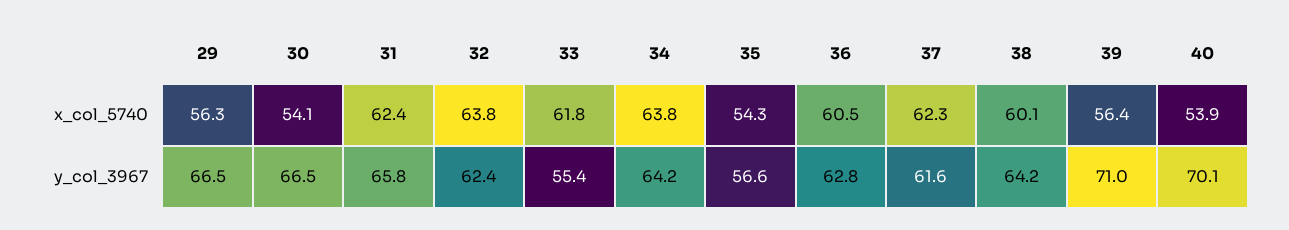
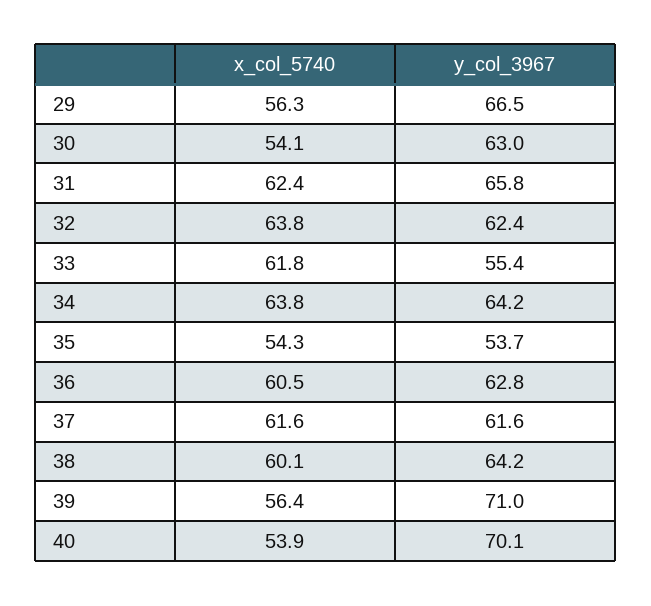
  {
    "29": {
      "x_col_5740": 56.3,
      "y_col_3967": 66.5
    },
    "30": {
      "x_col_5740": 54.1,
-     "y_col_3967": 66.5
+     "y_col_3967": 63
    },
    "31": {
      "x_col_5740": 62.4,
      "y_col_3967": 65.8
    },
    "32": {
      "x_col_5740": 63.8,
      "y_col_3967": 62.4
    },
    "33": {
      "x_col_5740": 61.8,
      "y_col_3967": 55.4
    },
    "34": {
      "x_col_5740": 63.8,
      "y_col_3967": 64.2
    },
    "35": {
      "x_col_5740": 54.3,
-     "y_col_3967": 56.6
+     "y_col_3967": 53.7
    },
    "36": {
      "x_col_5740": 60.5,
      "y_col_3967": 62.8
    },
    "37": {
-     "x_col_5740": 62.3,
+     "x_col_5740": 61.6,
      "y_col_3967": 61.6
    },
    "38": {
      "x_col_5740": 60.1,
      "y_col_3967": 64.2
    },
    "39": {
      "x_col_5740": 56.4,
      "y_col_3967": 71
    },
    "40": {
      "x_col_5740": 53.9,
      "y_col_3967": 70.1
    }
  }

